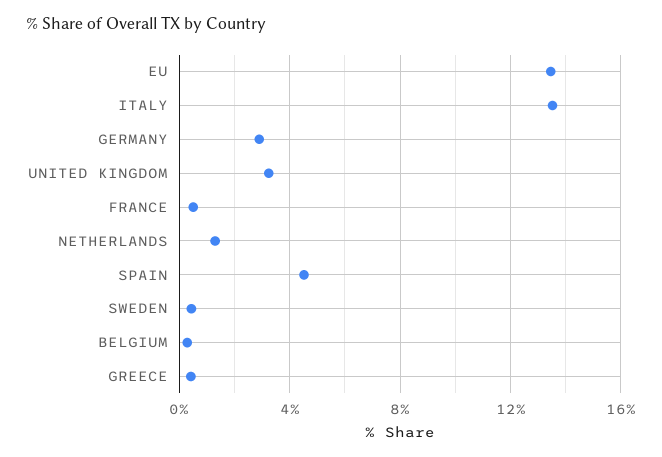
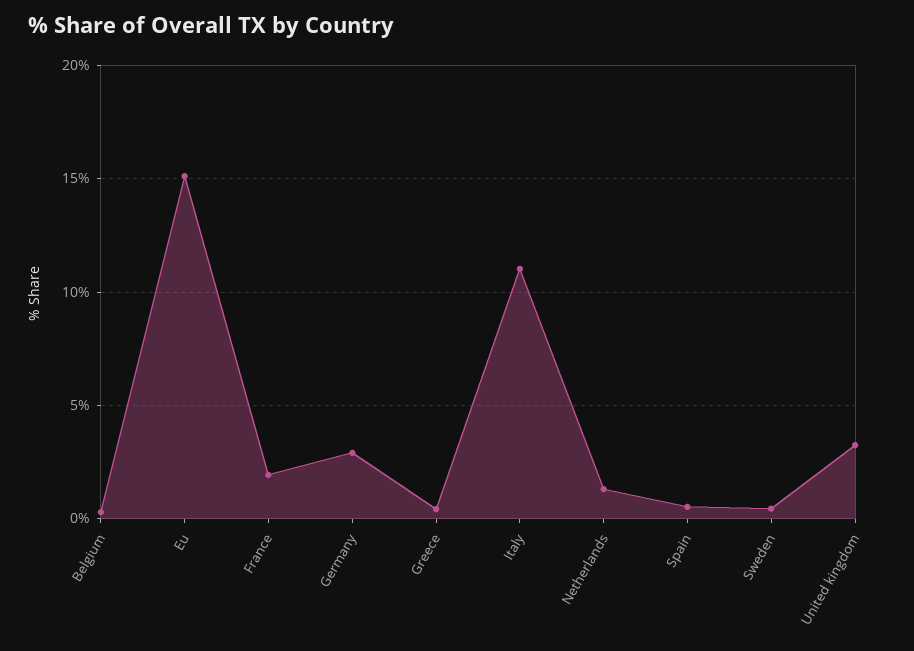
  {
-   "EU": 13.5,
+   "EU": 15,
-   "ITALY": 13.5,
+   "ITALY": 11,
    "GERMANY": 3,
    "UNITED KINGDOM": 3,
-   "FRANCE": 0.5,
+   "FRANCE": 2,
    "NETHERLANDS": 1.5,
-   "SPAIN": 4.5,
+   "SPAIN": 0.5,
    "SWEDEN": 0.5,
    "BELGIUM": 0.5,
    "GREECE": 0.5
  }

